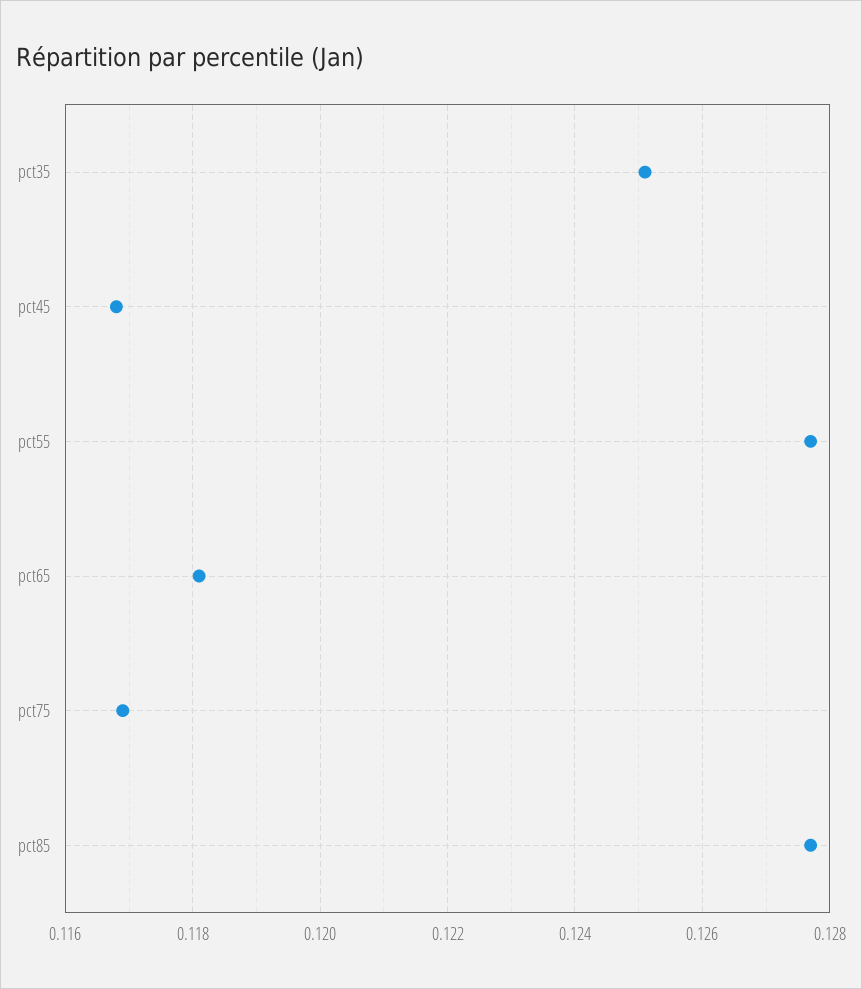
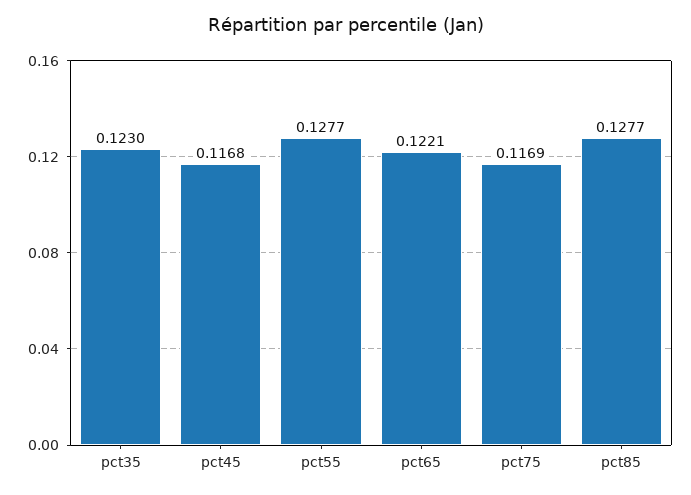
  {
-   "pct35": 0.125,
+   "pct35": 0.123,
    "pct45": 0.1168,
    "pct55": 0.1277,
-   "pct65": 0.118,
+   "pct65": 0.1221,
    "pct75": 0.1169,
    "pct85": 0.1277
  }

